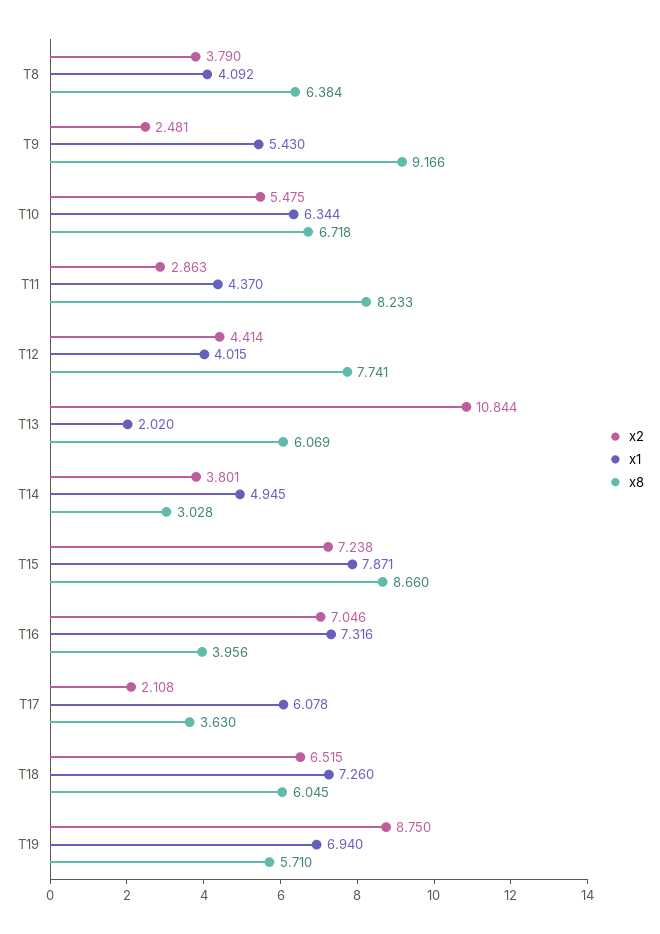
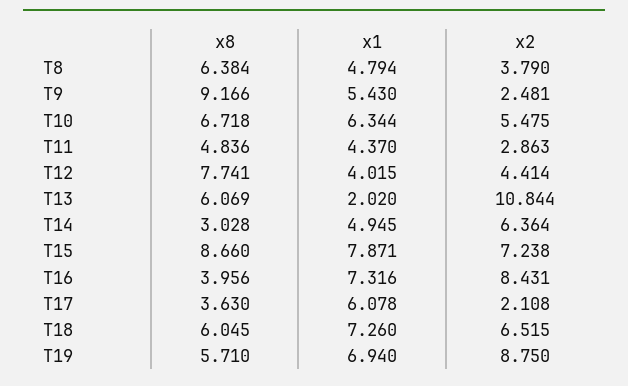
  {
    "x2": {
      "T8": 3.79,
      "T9": 2.481,
      "T10": 5.475,
      "T11": 2.863,
      "T12": 4.414,
      "T13": 10.844,
-     "T14": 3.801,
+     "T14": 6.364,
      "T15": 7.238,
-     "T16": 7.046,
+     "T16": 8.431,
      "T17": 2.108,
      "T18": 6.515,
      "T19": 8.75
    },
    "x1": {
-     "T8": 4.092,
+     "T8": 4.794,
      "T9": 5.43,
      "T10": 6.344,
      "T11": 4.37,
      "T12": 4.015,
      "T13": 2.02,
      "T14": 4.945,
      "T15": 7.871,
      "T16": 7.316,
      "T17": 6.078,
      "T18": 7.26,
      "T19": 6.94
    },
    "x8": {
      "T8": 6.384,
      "T9": 9.166,
      "T10": 6.718,
-     "T11": 8.233,
+     "T11": 4.836,
      "T12": 7.741,
      "T13": 6.069,
      "T14": 3.028,
      "T15": 8.66,
      "T16": 3.956,
      "T17": 3.63,
      "T18": 6.045,
      "T19": 5.71
    }
  }

